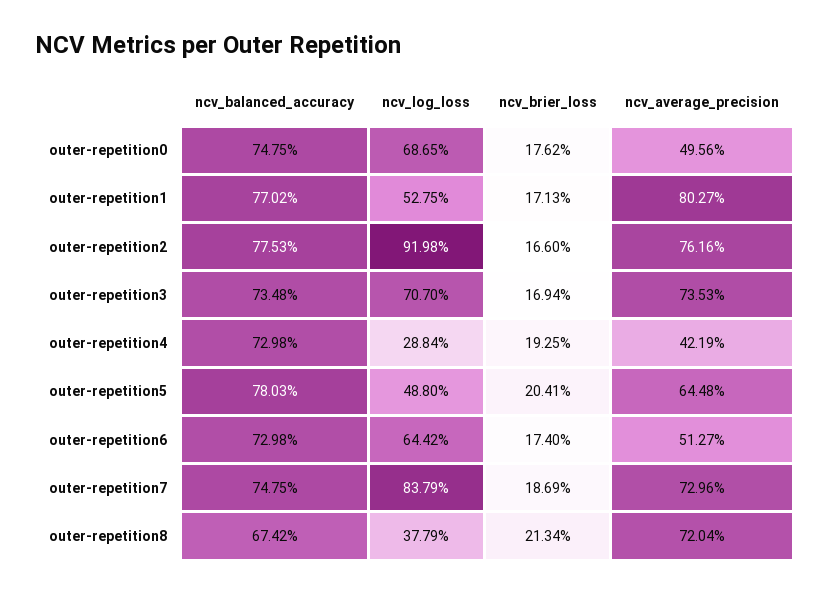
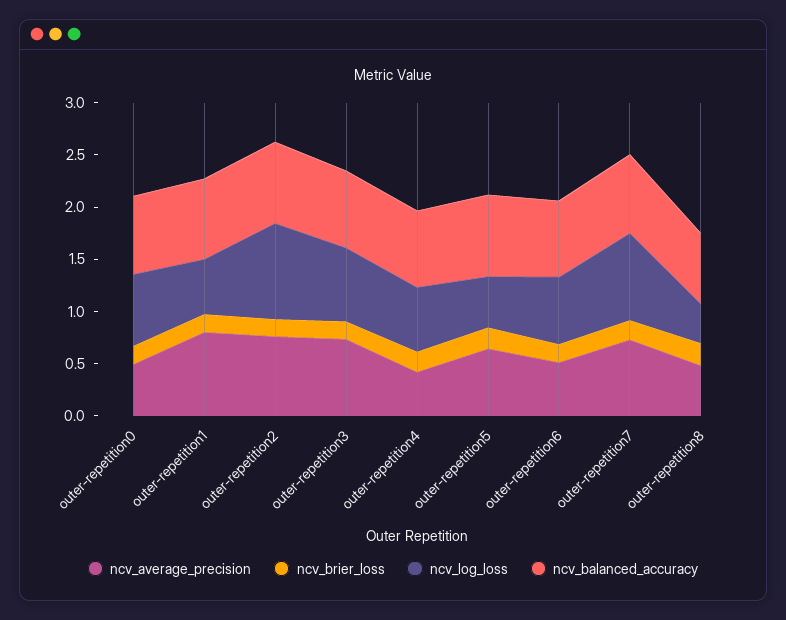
  {
    "ncv_balanced_accuracy": {
      "outer-repetition0": 0.7475,
      "outer-repetition1": 0.7702,
      "outer-repetition2": 0.7753,
      "outer-repetition3": 0.7348,
      "outer-repetition4": 0.7298,
      "outer-repetition5": 0.7803,
      "outer-repetition6": 0.7298,
      "outer-repetition7": 0.7475,
      "outer-repetition8": 0.6742
    },
    "ncv_log_loss": {
      "outer-repetition0": 0.6865,
      "outer-repetition1": 0.5275,
      "outer-repetition2": 0.9198,
      "outer-repetition3": 0.707,
-     "outer-repetition4": 0.2884,
+     "outer-repetition4": 0.6,
      "outer-repetition5": 0.488,
      "outer-repetition6": 0.6442,
      "outer-repetition7": 0.8379,
      "outer-repetition8": 0.3779
    },
    "ncv_brier_loss": {
      "outer-repetition0": 0.1762,
      "outer-repetition1": 0.1713,
      "outer-repetition2": 0.166,
      "outer-repetition3": 0.1694,
      "outer-repetition4": 0.1925,
      "outer-repetition5": 0.2041,
      "outer-repetition6": 0.174,
      "outer-repetition7": 0.1869,
      "outer-repetition8": 0.2134
    },
    "ncv_average_precision": {
      "outer-repetition0": 0.4956,
      "outer-repetition1": 0.8027,
      "outer-repetition2": 0.7616,
      "outer-repetition3": 0.7353,
      "outer-repetition4": 0.4219,
      "outer-repetition5": 0.6448,
      "outer-repetition6": 0.5127,
      "outer-repetition7": 0.7296,
-     "outer-repetition8": 0.7204
+     "outer-repetition8": 0.5
    }
  }

